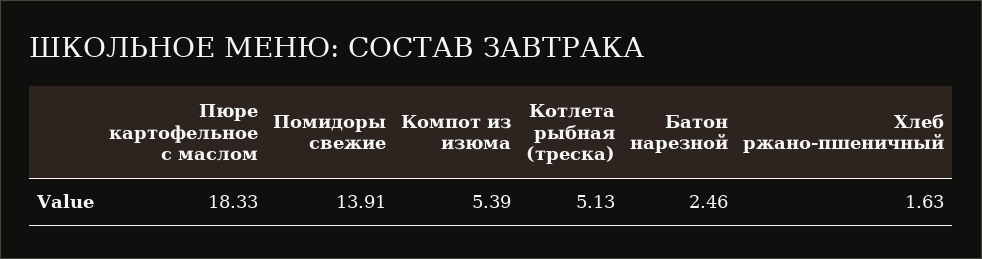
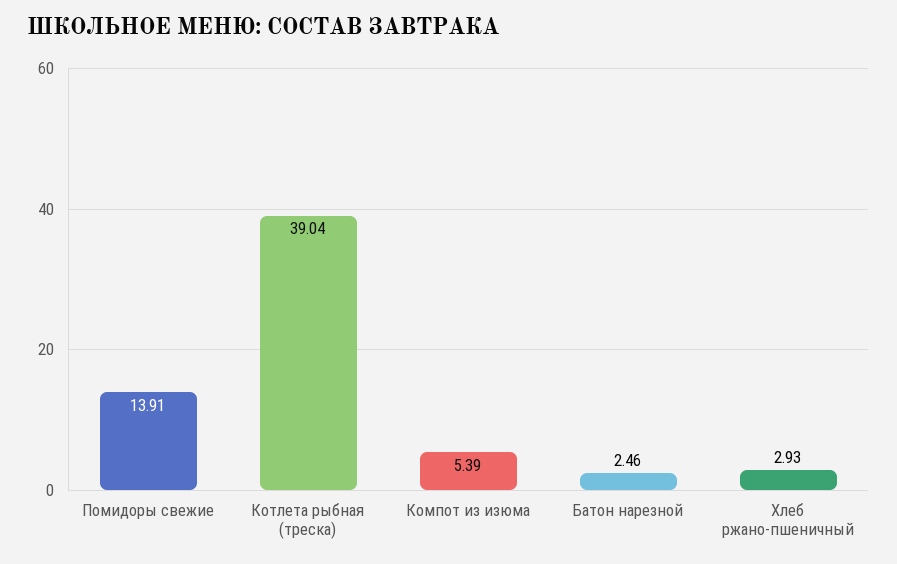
  {
-   "Пюре картофельное с маслом": 18.33,
    "Помидоры свежие": 13.91,
    "Компот из изюма": 5.39,
-   "Котлета рыбная (треска)": 5.13,
+   "Котлета рыбная (треска)": 39.04,
    "Батон нарезной": 2.46,
-   "Хлеб ржано-пшеничный": 1.63
+   "Хлеб ржано-пшеничный": 2.93
  }

